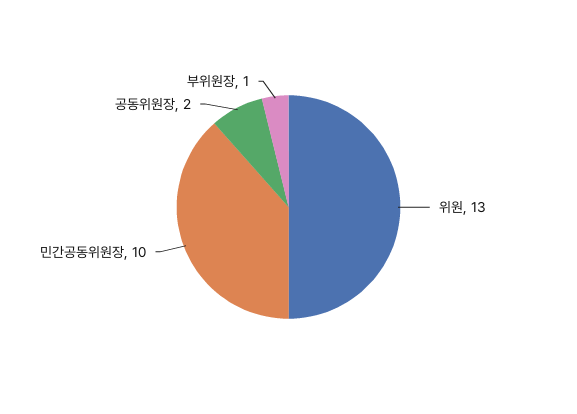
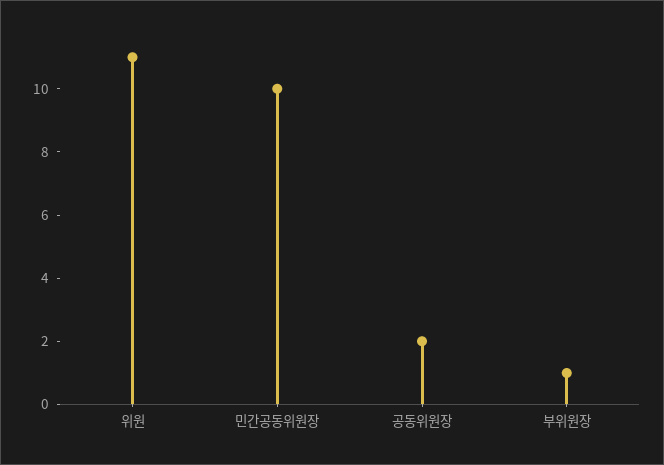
  {
-   "위원": 13,
+   "위원": 11,
    "민간공동위원장": 10,
    "공동위원장": 2,
    "부위원장": 1
  }

